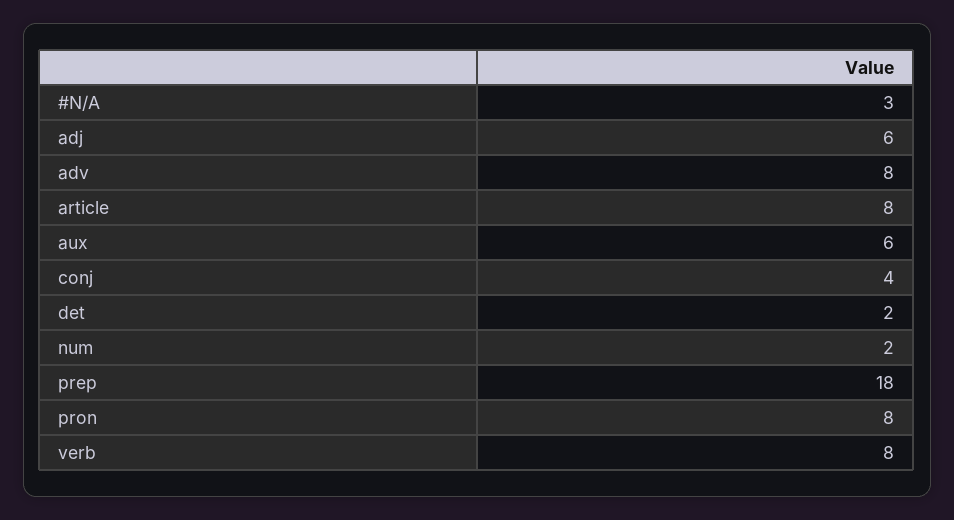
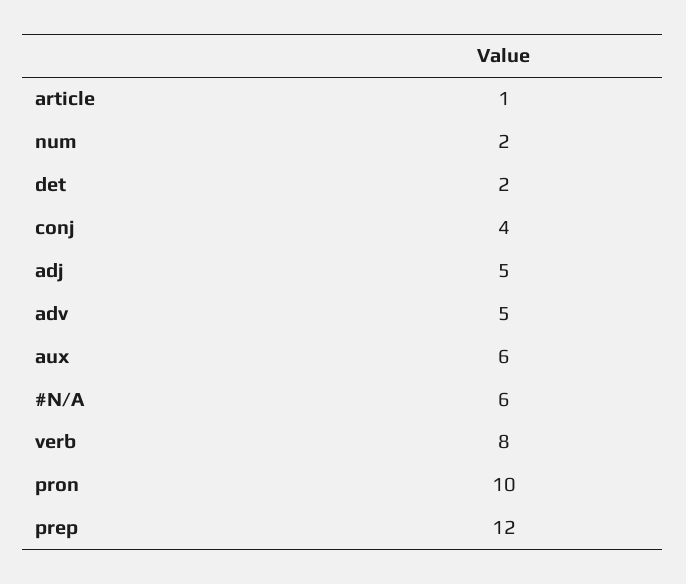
  {
-   "#N/A": 3,
+   "#N/A": 6,
-   "adj": 6,
+   "adj": 5,
-   "adv": 8,
+   "adv": 5,
-   "article": 8,
+   "article": 1,
    "aux": 6,
    "conj": 4,
    "det": 2,
    "num": 2,
-   "prep": 18,
+   "prep": 12,
-   "pron": 8,
+   "pron": 10,
    "verb": 8
  }

